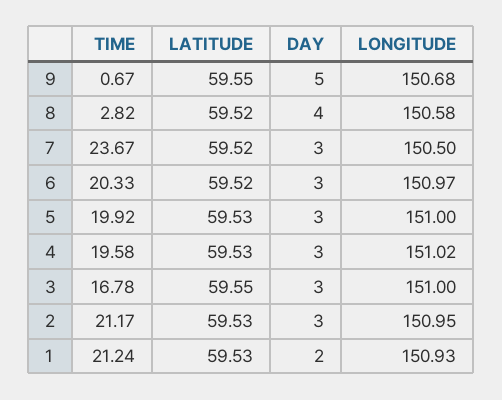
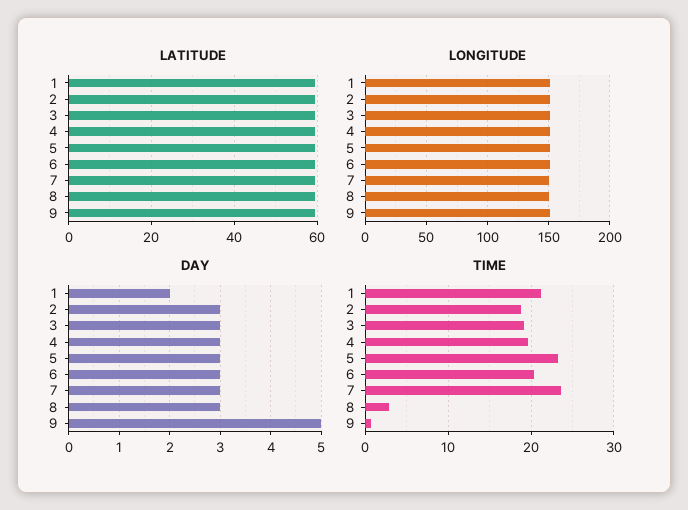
  {
    "TIME": {
      "9": 0.67,
      "8": 2.82,
      "7": 23.67,
      "6": 20.33,
-     "5": 19.92,
+     "5": 23,
      "4": 19.58,
-     "3": 16.78,
+     "3": 19,
-     "2": 21.17,
+     "2": 19,
      "1": 21.24
    },
    "LATITUDE": {
      "9": 59.55,
      "8": 59.52,
      "7": 59.52,
      "6": 59.52,
      "5": 59.53,
      "4": 59.53,
      "3": 59.55,
      "2": 59.53,
      "1": 59.53
    },
    "DAY": {
      "9": 5,
-     "8": 4,
+     "8": 3,
      "7": 3,
      "6": 3,
      "5": 3,
      "4": 3,
      "3": 3,
      "2": 3,
      "1": 2
    },
    "LONGITUDE": {
      "9": 150.68,
      "8": 150.58,
      "7": 150.5,
      "6": 150.97,
      "5": 151,
      "4": 151.02,
      "3": 151,
      "2": 150.95,
      "1": 150.93
    }
  }

